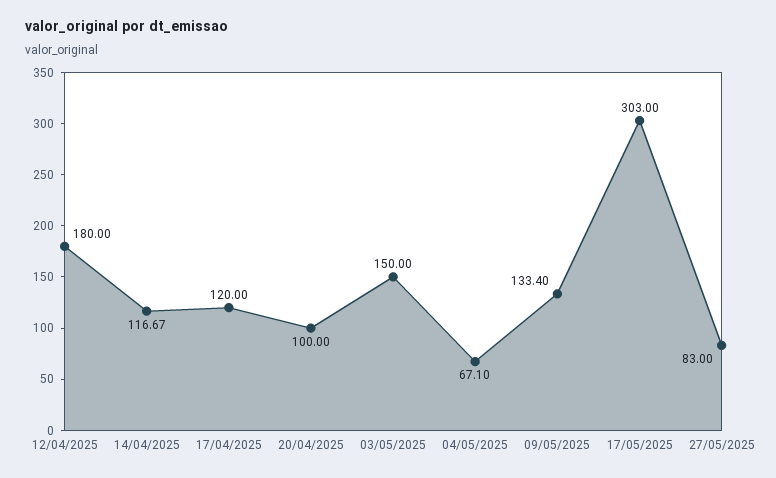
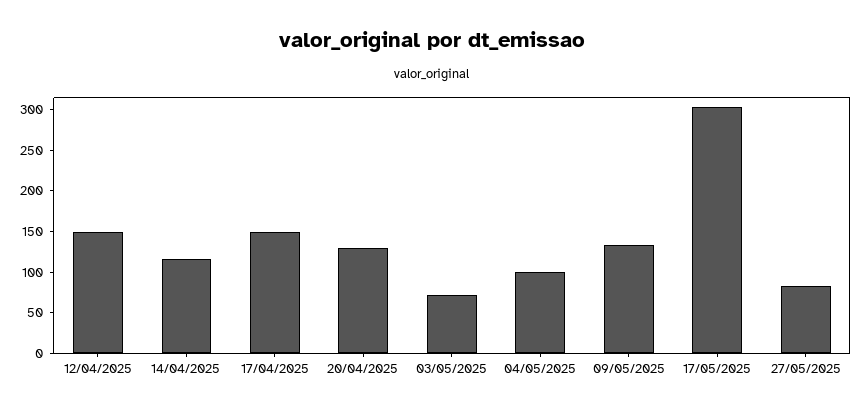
  {
-   "12/04/2025": 180,
+   "12/04/2025": 150,
    "14/04/2025": 116.67,
-   "17/04/2025": 120,
+   "17/04/2025": 150,
-   "20/04/2025": 100,
+   "20/04/2025": 130,
-   "03/05/2025": 150,
+   "03/05/2025": 70,
-   "04/05/2025": 67.1,
+   "04/05/2025": 100,
    "09/05/2025": 133.4,
    "17/05/2025": 303,
    "27/05/2025": 83
  }

